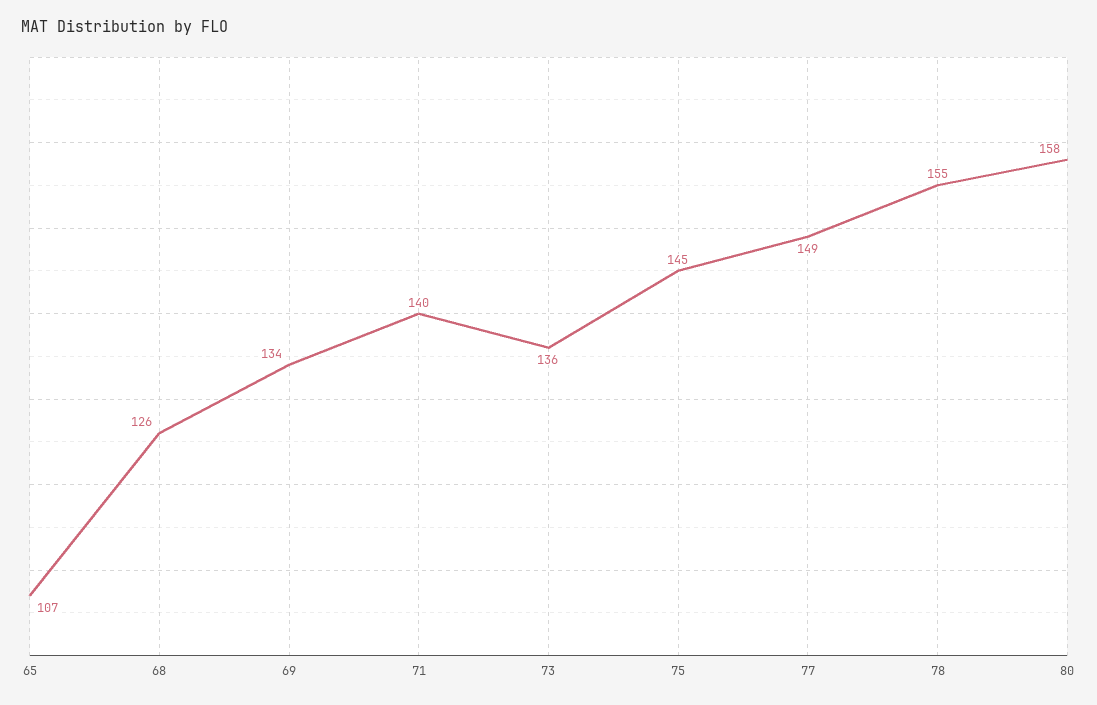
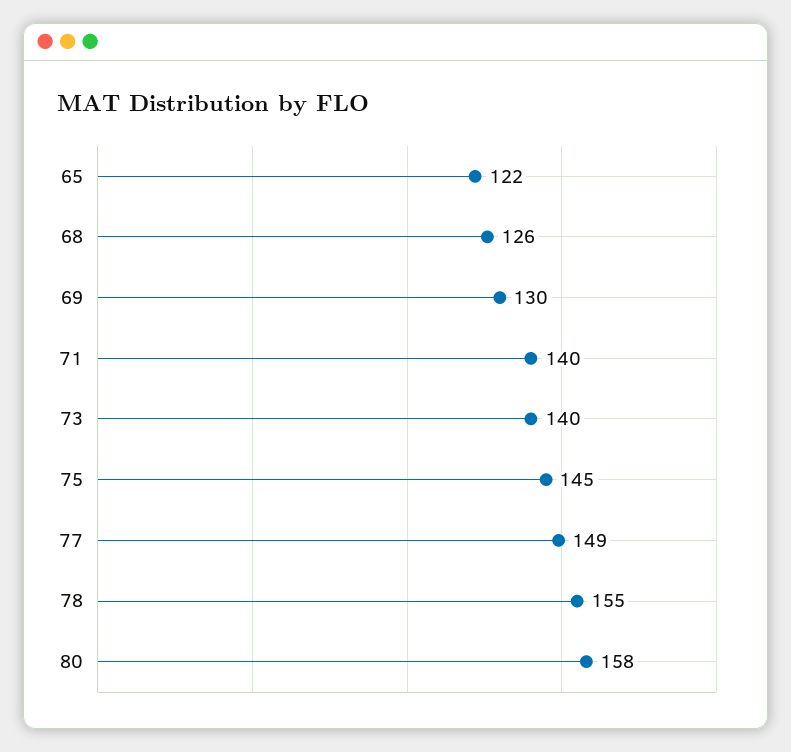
  {
-   "65": 107,
+   "65": 122,
    "68": 126,
-   "69": 134,
+   "69": 130,
    "71": 140,
-   "73": 136,
+   "73": 140,
    "75": 145,
    "77": 149,
    "78": 155,
    "80": 158
  }

